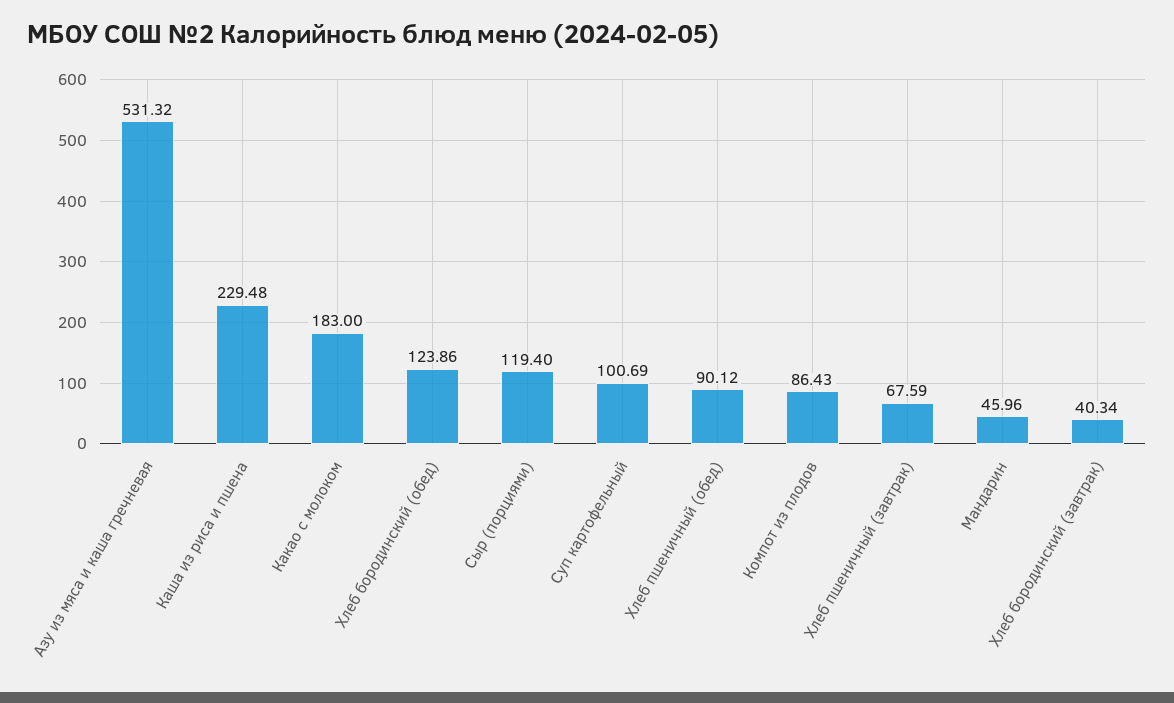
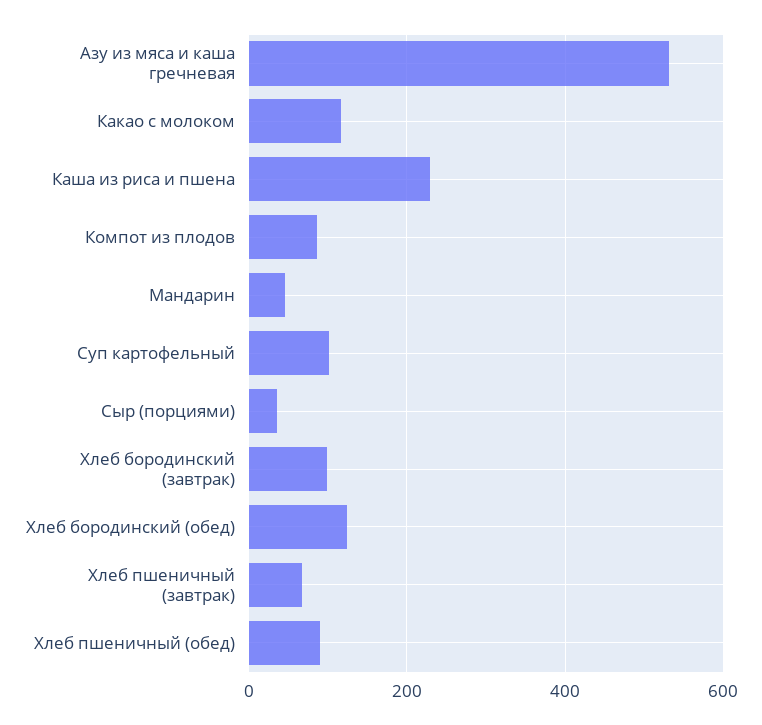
  {
    "Азу из мяса и каша гречневая": 531.32,
    "Каша из риса и пшена": 229.48,
-   "Какао с молоком": 183,
+   "Какао с молоком": 120,
    "Хлеб бородинский (обед)": 123.86,
-   "Сыр (порциями)": 119.4,
+   "Сыр (порциями)": 40,
    "Суп картофельный": 100.69,
    "Хлеб пшеничный (обед)": 90.12,
    "Компот из плодов": 86.43,
    "Хлеб пшеничный (завтрак)": 67.59,
    "Мандарин": 45.96,
-   "Хлеб бородинский (завтрак)": 40.34
+   "Хлеб бородинский (завтрак)": 100
  }

